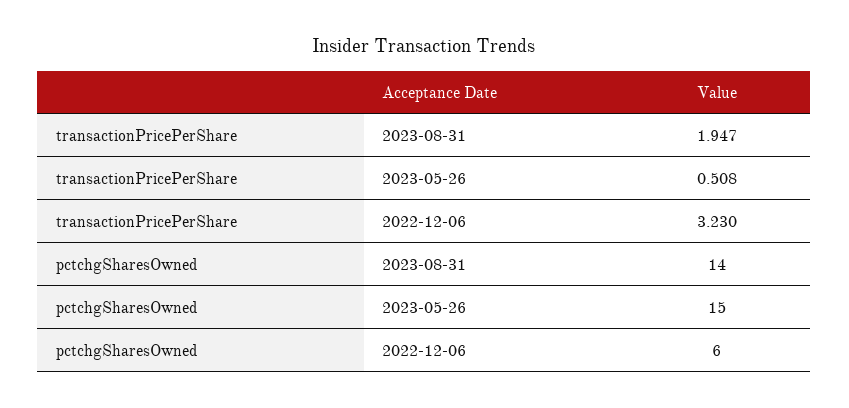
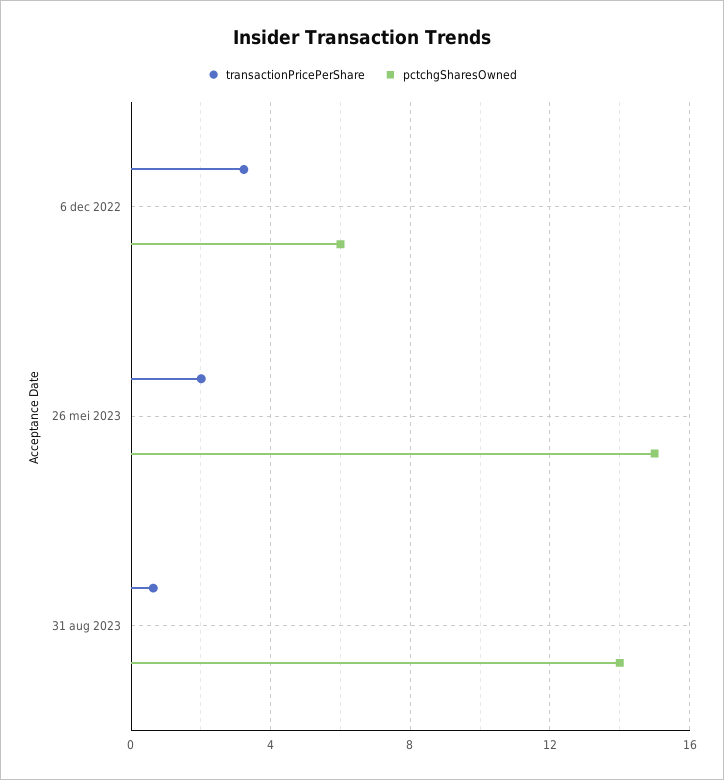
  {
    "transactionPricePerShare": {
-     "2023-08-31": 1.947,
+     "2023-08-31": 0.5,
-     "2023-05-26": 0.508,
+     "2023-05-26": 2,
      "2022-12-06": 3.23
    },
    "pctchgSharesOwned": {
      "2023-08-31": 14,
      "2023-05-26": 15,
      "2022-12-06": 6
    }
  }

